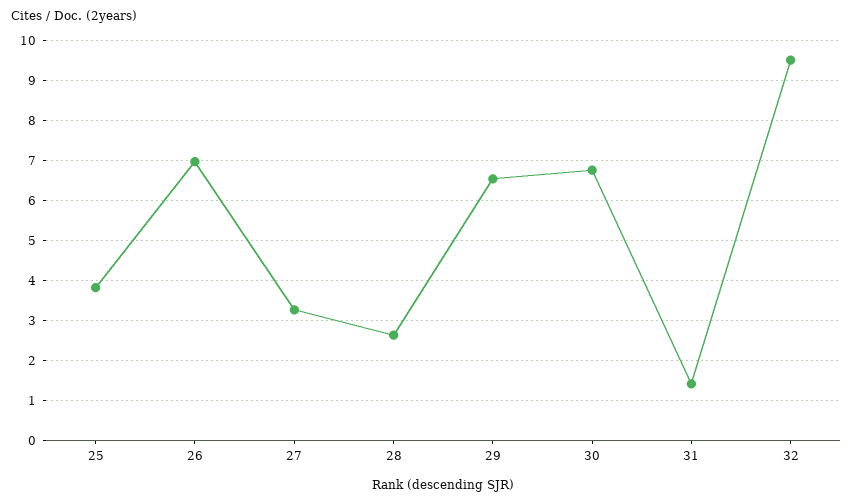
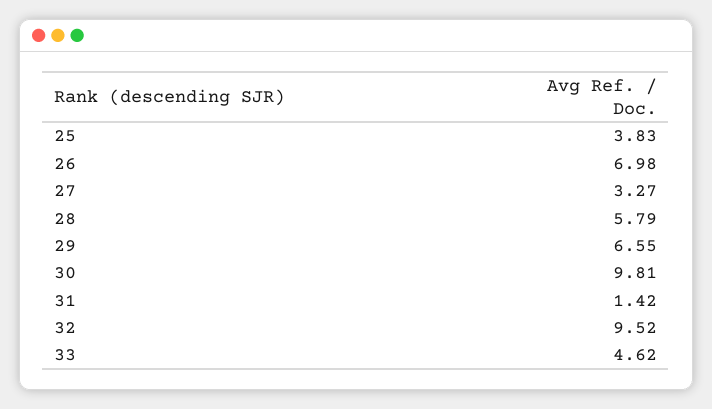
  {
    "25": 3.83,
    "26": 6.98,
    "27": 3.27,
-   "28": 2.6,
+   "28": 5.79,
    "29": 6.55,
-   "30": 6.8,
+   "30": 9.81,
    "31": 1.42,
-   "32": 9.52
+   "32": 9.52,
+   "33": 4.62
  }

